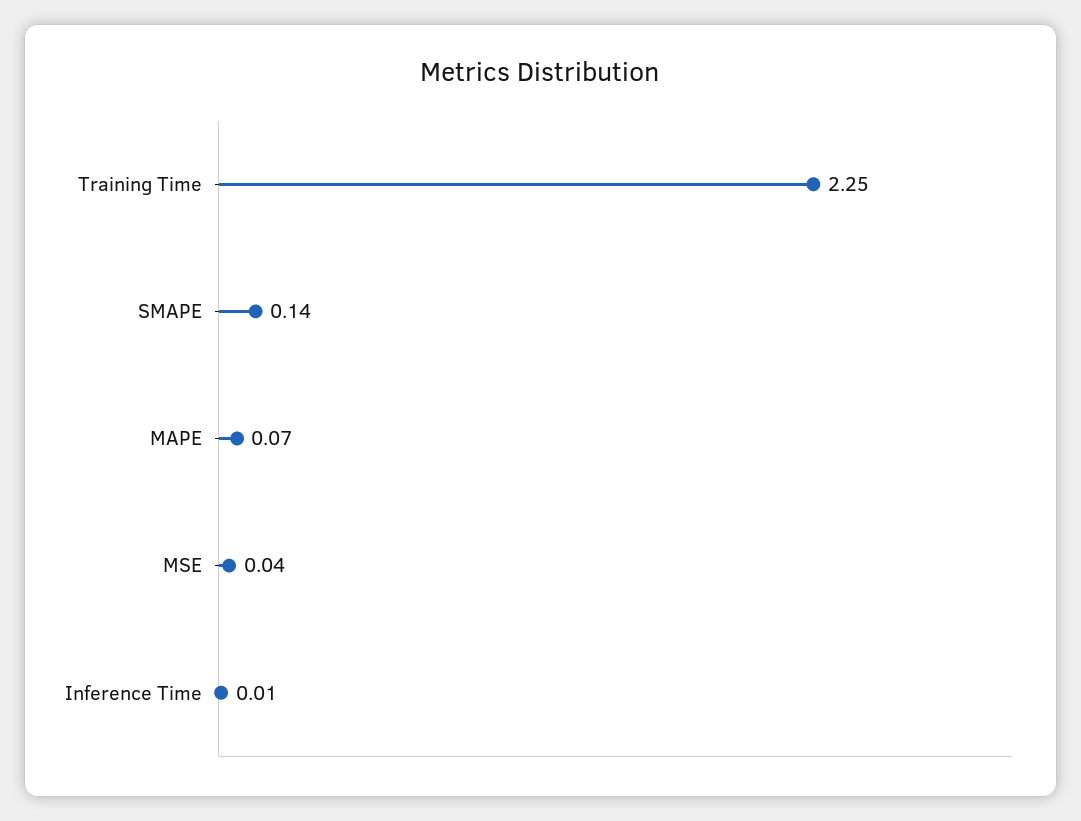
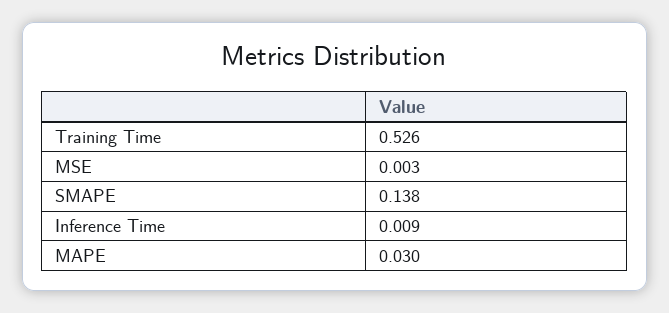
  {
-   "Training Time": 2.25,
+   "Training Time": 0.526,
    "SMAPE": 0.138,
-   "MAPE": 0.07,
+   "MAPE": 0.03,
-   "MSE": 0.04,
+   "MSE": 0.003,
    "Inference Time": 0.009
  }

